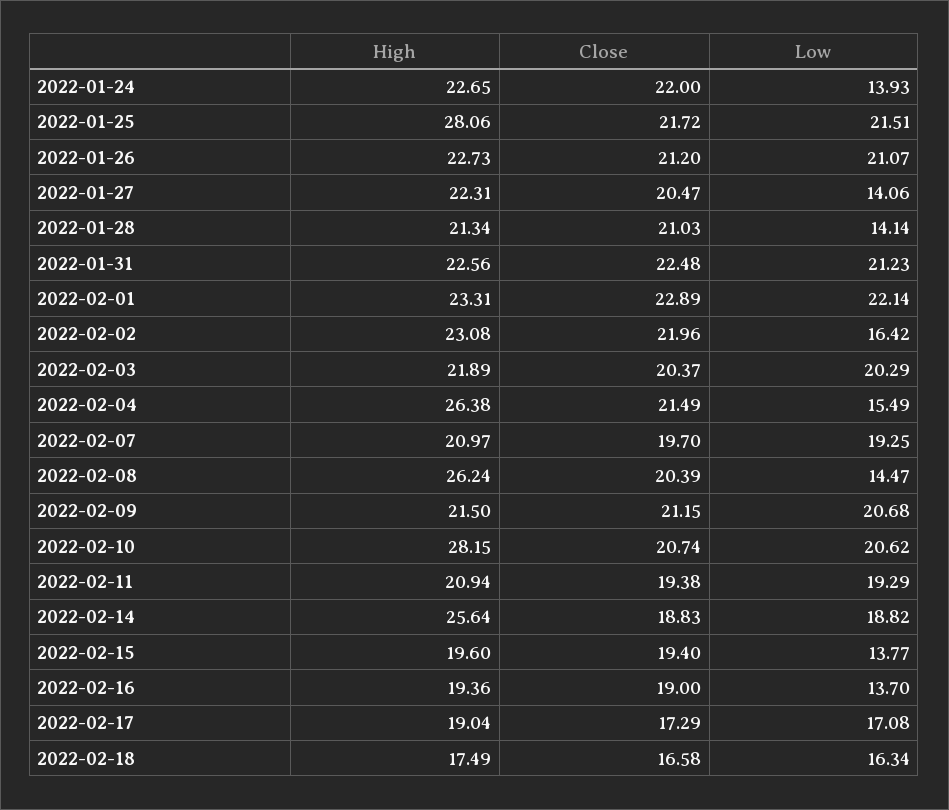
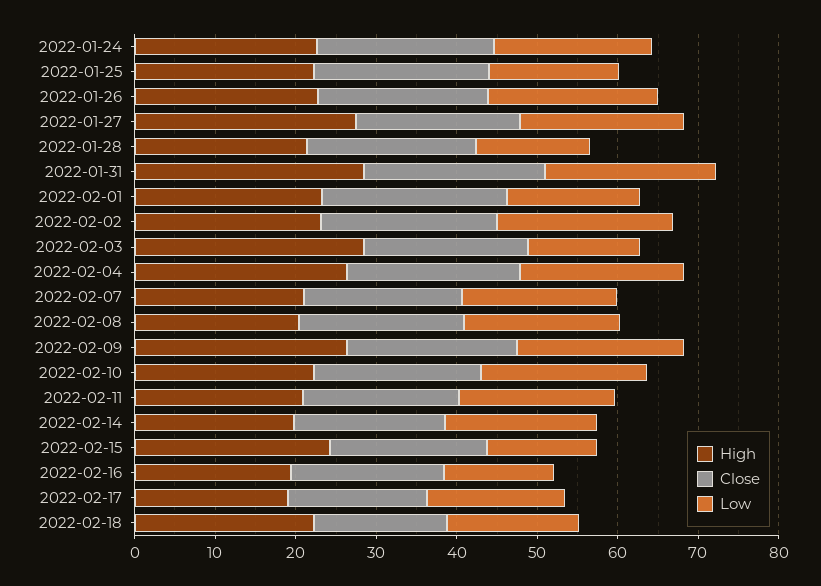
  {
    "High": {
      "2022-01-24": 22.65,
-     "2022-01-25": 28.06,
+     "2022-01-25": 22,
      "2022-01-26": 22.73,
-     "2022-01-27": 22.31,
+     "2022-01-27": 28,
      "2022-01-28": 21.34,
-     "2022-01-31": 22.56,
+     "2022-01-31": 28,
      "2022-02-01": 23.31,
      "2022-02-02": 23.08,
-     "2022-02-03": 21.89,
+     "2022-02-03": 28,
      "2022-02-04": 26.38,
      "2022-02-07": 20.97,
-     "2022-02-08": 26.24,
+     "2022-02-08": 20,
-     "2022-02-09": 21.5,
+     "2022-02-09": 26,
-     "2022-02-10": 28.15,
+     "2022-02-10": 22,
      "2022-02-11": 20.94,
-     "2022-02-14": 25.64,
+     "2022-02-14": 20,
-     "2022-02-15": 19.6,
+     "2022-02-15": 24,
      "2022-02-16": 19.36,
      "2022-02-17": 19.04,
-     "2022-02-18": 17.49
+     "2022-02-18": 22
    },
    "Close": {
      "2022-01-24": 22,
      "2022-01-25": 21.72,
      "2022-01-26": 21.2,
      "2022-01-27": 20.47,
      "2022-01-28": 21.03,
      "2022-01-31": 22.48,
      "2022-02-01": 22.89,
      "2022-02-02": 21.96,
      "2022-02-03": 20.37,
      "2022-02-04": 21.49,
      "2022-02-07": 19.7,
      "2022-02-08": 20.39,
      "2022-02-09": 21.15,
      "2022-02-10": 20.74,
      "2022-02-11": 19.38,
      "2022-02-14": 18.83,
      "2022-02-15": 19.4,
      "2022-02-16": 19,
      "2022-02-17": 17.29,
      "2022-02-18": 16.58
    },
    "Low": {
-     "2022-01-24": 13.93,
+     "2022-01-24": 20,
-     "2022-01-25": 21.51,
+     "2022-01-25": 16,
      "2022-01-26": 21.07,
-     "2022-01-27": 14.06,
+     "2022-01-27": 20,
      "2022-01-28": 14.14,
      "2022-01-31": 21.23,
-     "2022-02-01": 22.14,
+     "2022-02-01": 16,
-     "2022-02-02": 16.42,
+     "2022-02-02": 22,
-     "2022-02-03": 20.29,
+     "2022-02-03": 14,
-     "2022-02-04": 15.49,
+     "2022-02-04": 20,
      "2022-02-07": 19.25,
-     "2022-02-08": 14.47,
+     "2022-02-08": 20,
      "2022-02-09": 20.68,
      "2022-02-10": 20.62,
      "2022-02-11": 19.29,
      "2022-02-14": 18.82,
      "2022-02-15": 13.77,
      "2022-02-16": 13.7,
      "2022-02-17": 17.08,
      "2022-02-18": 16.34
    }
  }

